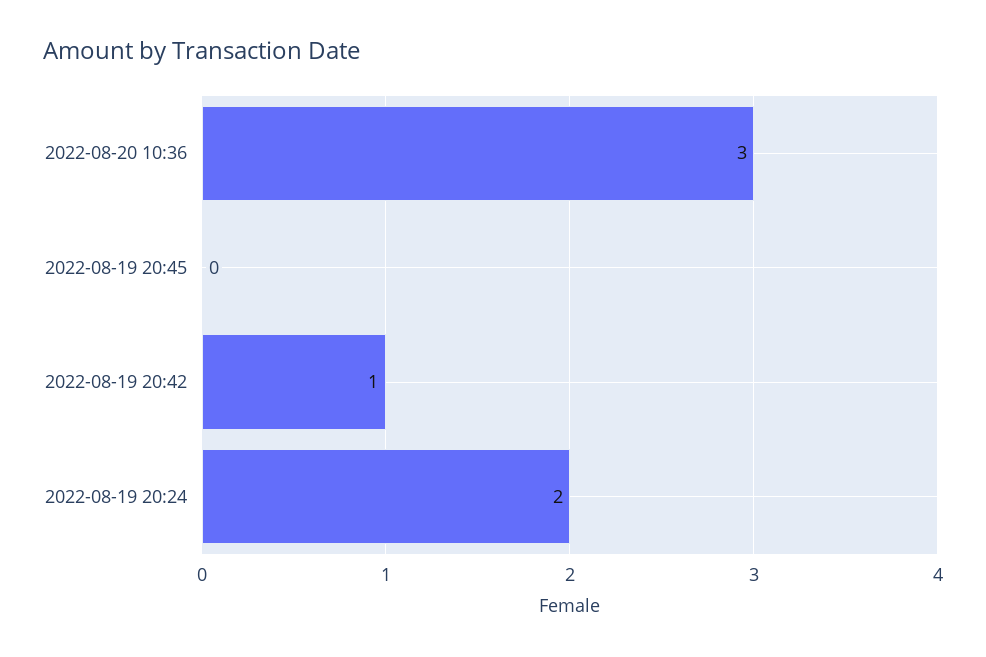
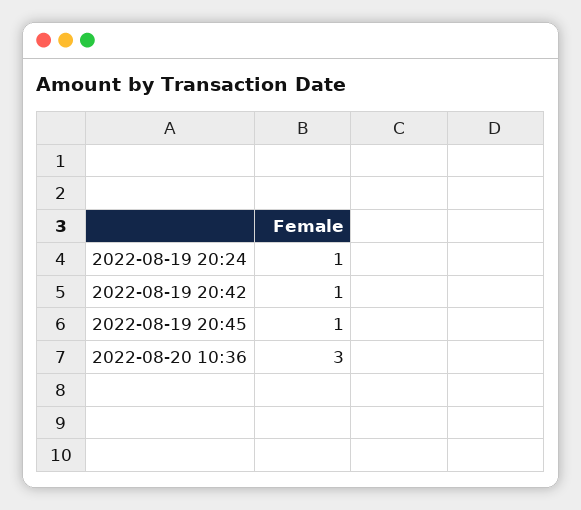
  {
    "2022-08-20 10:36": 3,
-   "2022-08-19 20:45": 0,
+   "2022-08-19 20:45": 1,
    "2022-08-19 20:42": 1,
-   "2022-08-19 20:24": 2
+   "2022-08-19 20:24": 1
  }

